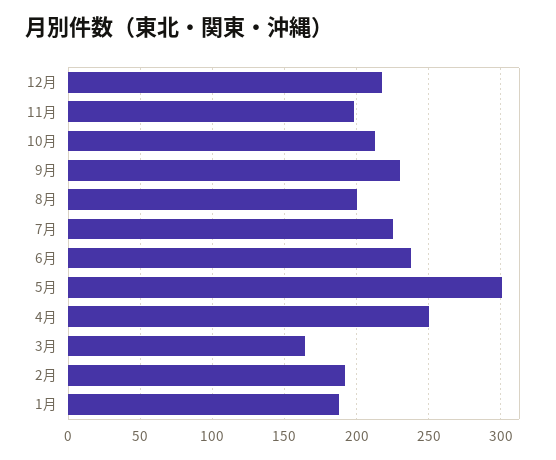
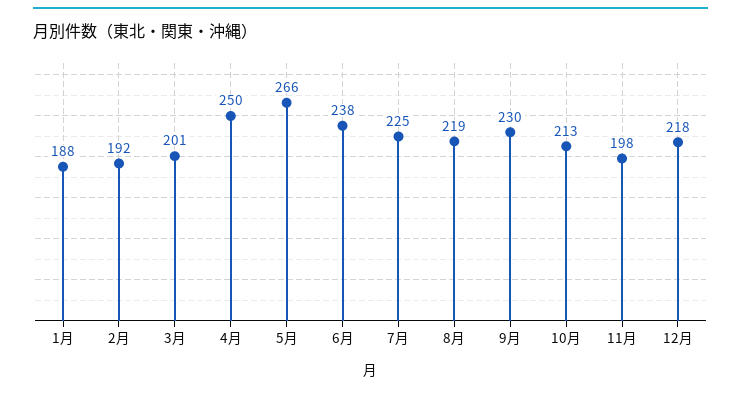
  {
    "12月": 218,
    "11月": 198,
    "10月": 213,
    "9月": 230,
-   "8月": 200,
+   "8月": 219,
    "7月": 225,
    "6月": 238,
-   "5月": 300,
+   "5月": 266,
    "4月": 250,
-   "3月": 165,
+   "3月": 201,
    "2月": 192,
    "1月": 188
  }

